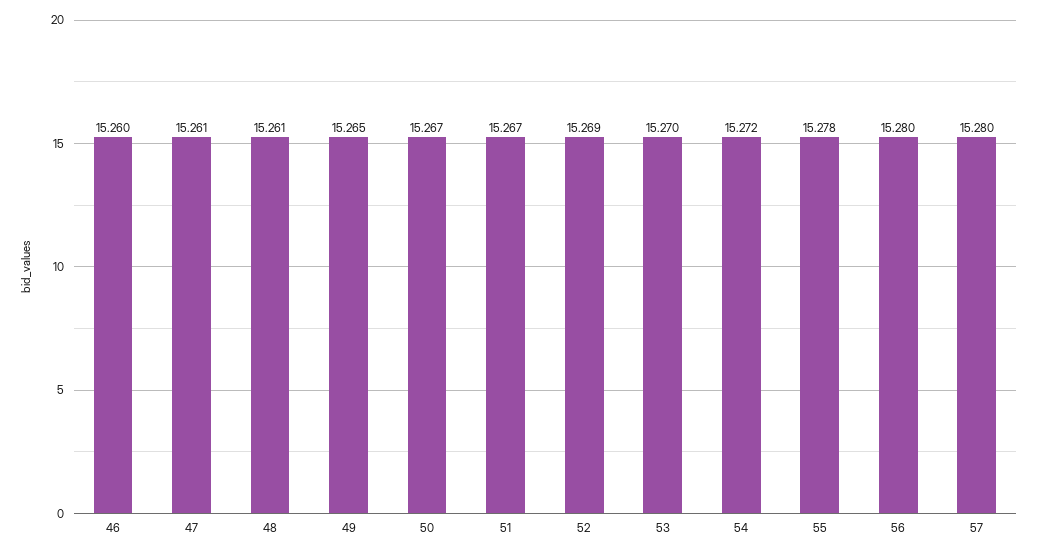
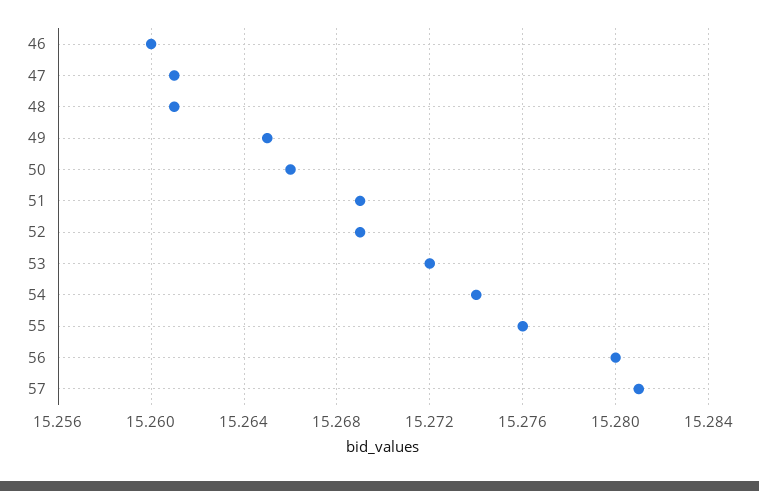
  {
    "46": 15.26,
    "47": 15.261,
    "48": 15.261,
    "49": 15.265,
-   "50": 15.267,
+   "50": 15.266,
-   "51": 15.267,
+   "51": 15.269,
    "52": 15.269,
-   "53": 15.27,
+   "53": 15.272,
-   "54": 15.272,
+   "54": 15.274,
-   "55": 15.278,
+   "55": 15.276,
    "56": 15.28,
-   "57": 15.28
+   "57": 15.281
  }

